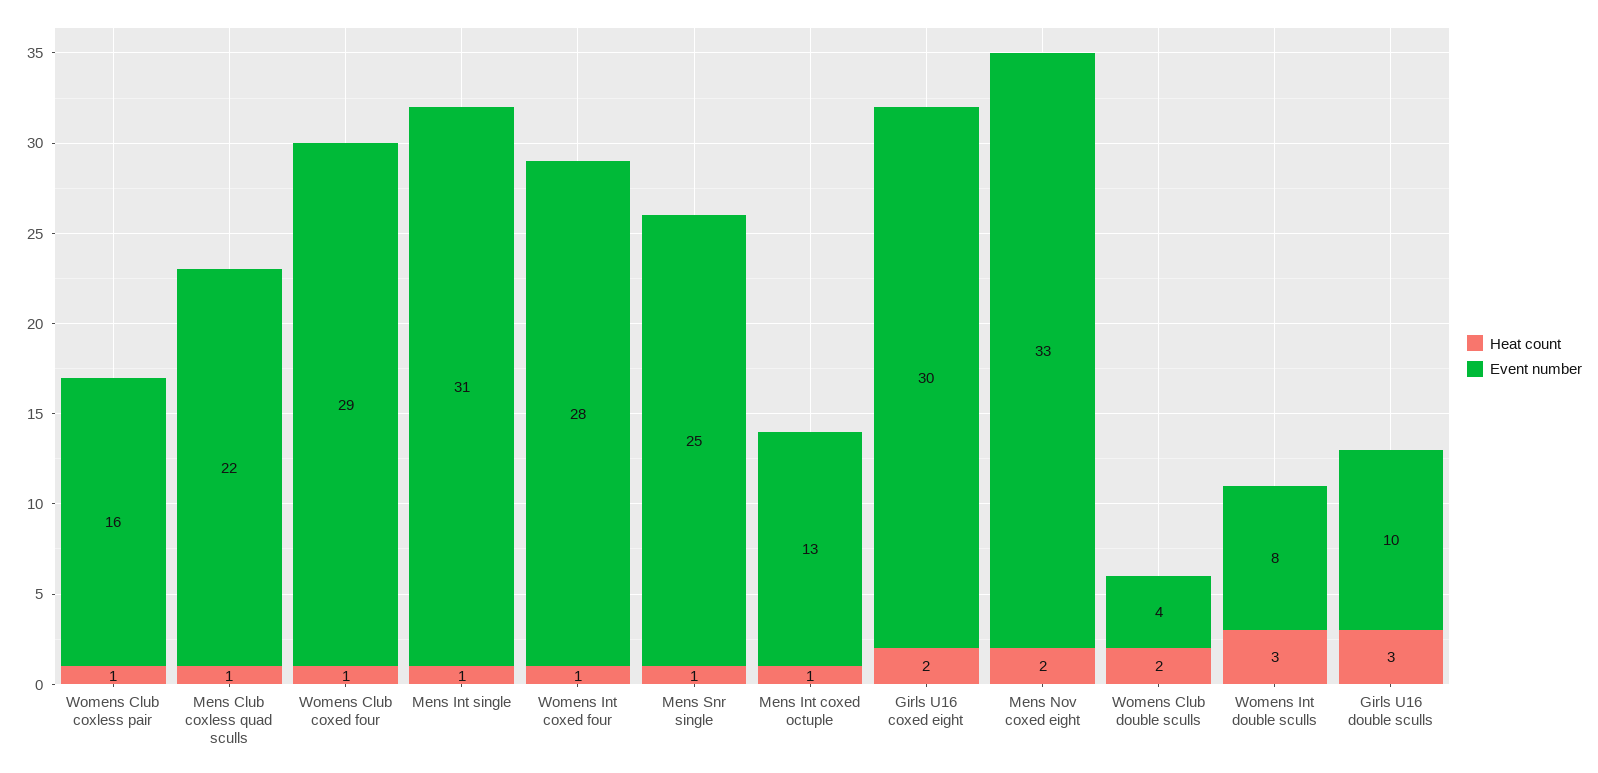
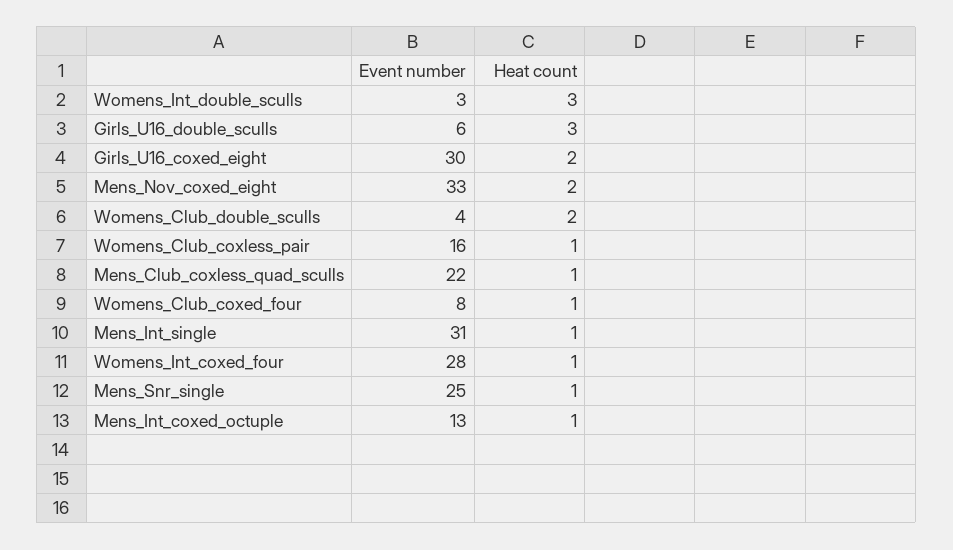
  {
    "Heat count": {
      "Womens Club coxless pair": 1,
      "Mens Club coxless quad sculls": 1,
      "Womens Club coxed four": 1,
      "Mens Int single": 1,
      "Womens Int coxed four": 1,
      "Mens Snr single": 1,
      "Mens Int coxed octuple": 1,
      "Girls U16 coxed eight": 2,
      "Mens Nov coxed eight": 2,
      "Womens Club double sculls": 2,
      "Womens Int double sculls": 3,
      "Girls U16 double sculls": 3
    },
    "Event number": {
      "Womens Club coxless pair": 16,
      "Mens Club coxless quad sculls": 22,
-     "Womens Club coxed four": 29,
+     "Womens Club coxed four": 8,
      "Mens Int single": 31,
      "Womens Int coxed four": 28,
      "Mens Snr single": 25,
      "Mens Int coxed octuple": 13,
      "Girls U16 coxed eight": 30,
      "Mens Nov coxed eight": 33,
      "Womens Club double sculls": 4,
-     "Womens Int double sculls": 8,
+     "Womens Int double sculls": 3,
-     "Girls U16 double sculls": 10
+     "Girls U16 double sculls": 6
    }
  }

